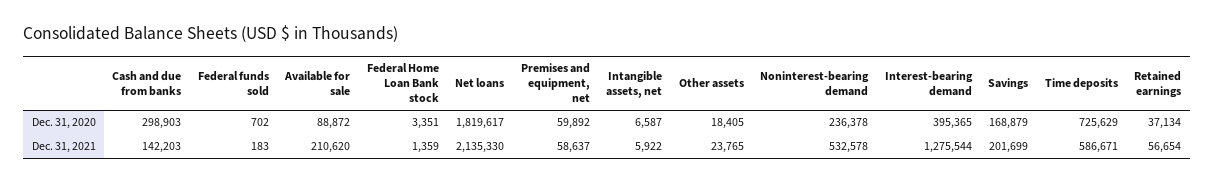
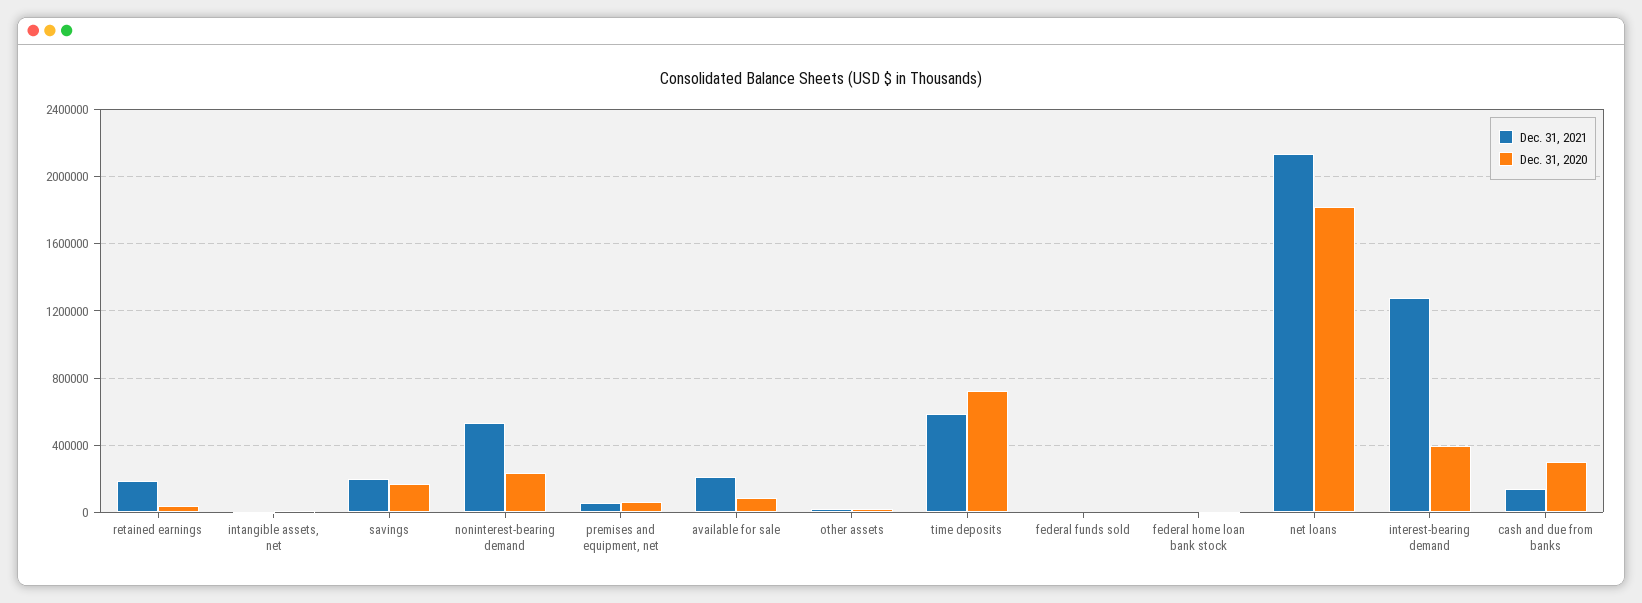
  {
    "Dec. 31, 2020": {
      "Cash and due from banks": 298903,
      "Federal funds sold": 702,
      "Available for sale": 88872,
      "Federal Home Loan Bank stock": 3351,
      "Net loans": 1819617,
      "Premises and equipment, net": 59892,
      "Intangible assets, net": 6587,
      "Other assets": 18405,
      "Noninterest-bearing demand": 236378,
      "Interest-bearing demand": 395365,
      "Savings": 168879,
      "Time deposits": 725629,
      "Retained earnings": 37134
    },
    "Dec. 31, 2021": {
      "Cash and due from banks": 142203,
      "Federal funds sold": 183,
      "Available for sale": 210620,
      "Federal Home Loan Bank stock": 1359,
      "Net loans": 2135330,
      "Premises and equipment, net": 58637,
      "Intangible assets, net": 5922,
      "Other assets": 23765,
      "Noninterest-bearing demand": 532578,
      "Interest-bearing demand": 1275544,
      "Savings": 201699,
      "Time deposits": 586671,
-     "Retained earnings": 56654
+     "Retained earnings": 200000
    }
  }

